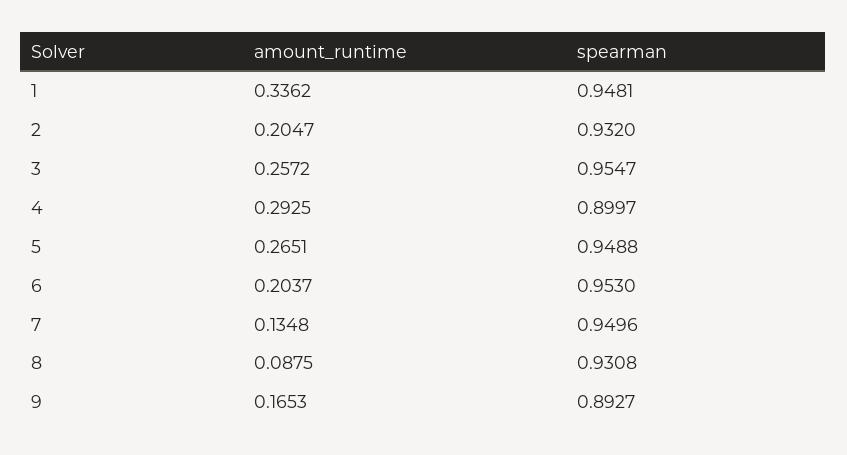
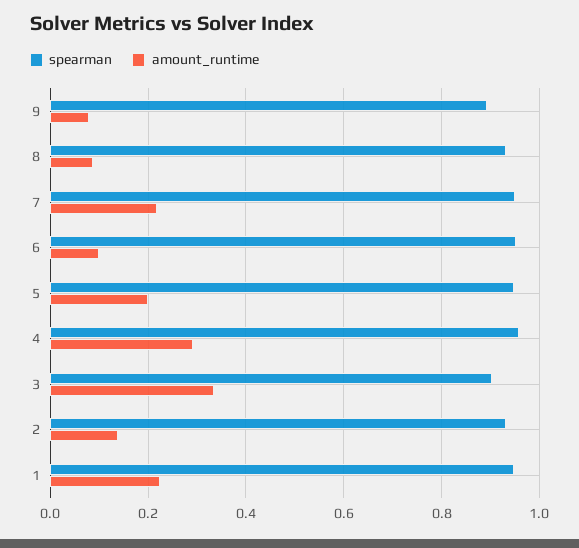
  {
    "amount_runtime": {
-     "1": 0.3362,
+     "1": 0.22,
-     "2": 0.2047,
+     "2": 0.14,
-     "3": 0.2572,
+     "3": 0.34,
      "4": 0.2925,
-     "5": 0.2651,
+     "5": 0.2,
-     "6": 0.2037,
+     "6": 0.1,
-     "7": 0.1348,
+     "7": 0.22,
      "8": 0.0875,
-     "9": 0.1653
+     "9": 0.08
    },
    "spearman": {
      "1": 0.9481,
      "2": 0.932,
-     "3": 0.9547,
+     "3": 0.9,
-     "4": 0.8997,
+     "4": 0.96,
      "5": 0.9488,
      "6": 0.953,
      "7": 0.9496,
      "8": 0.9308,
      "9": 0.8927
    }
  }

